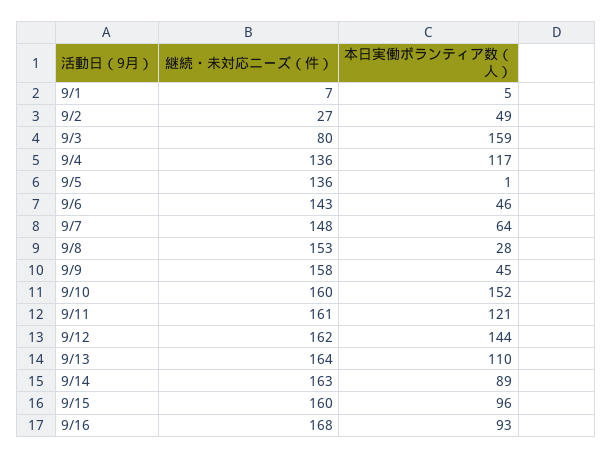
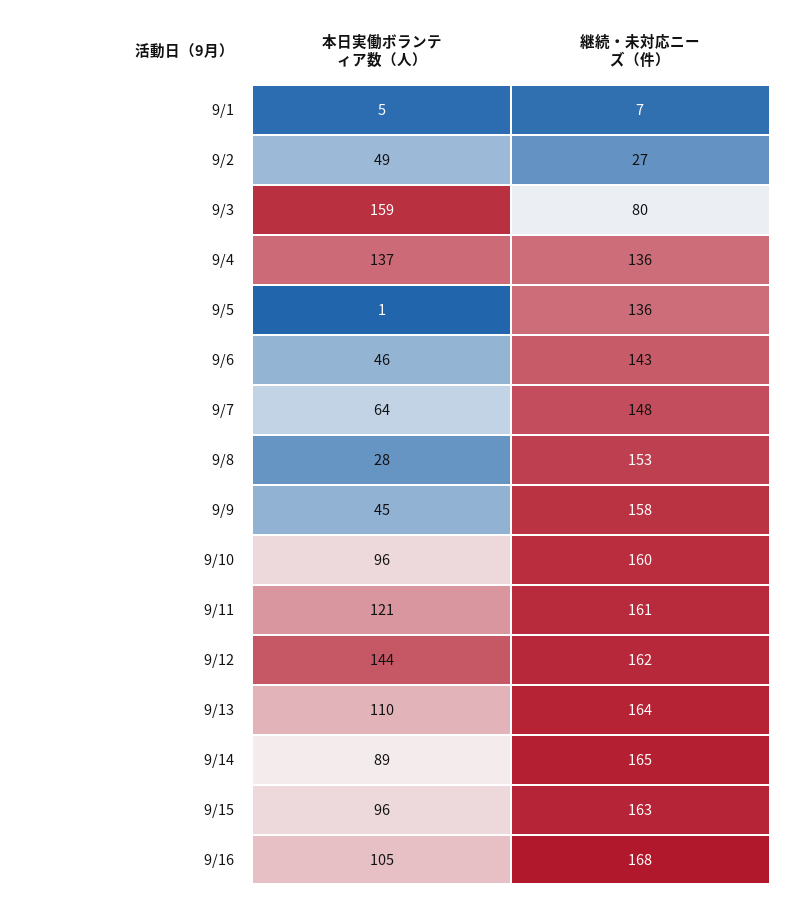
  {
    "継続・未対応ニーズ（件）": {
      "9/1": 7,
      "9/2": 27,
      "9/3": 80,
      "9/4": 136,
      "9/5": 136,
      "9/6": 143,
      "9/7": 148,
      "9/8": 153,
      "9/9": 158,
      "9/10": 160,
      "9/11": 161,
      "9/12": 162,
      "9/13": 164,
-     "9/14": 163,
+     "9/14": 165,
-     "9/15": 160,
+     "9/15": 163,
      "9/16": 168
    },
    "本日実働ボランティア数（人）": {
      "9/1": 5,
      "9/2": 49,
      "9/3": 159,
-     "9/4": 117,
+     "9/4": 137,
      "9/5": 1,
      "9/6": 46,
      "9/7": 64,
      "9/8": 28,
      "9/9": 45,
-     "9/10": 152,
+     "9/10": 96,
      "9/11": 121,
      "9/12": 144,
      "9/13": 110,
      "9/14": 89,
      "9/15": 96,
-     "9/16": 93
+     "9/16": 105
    }
  }

